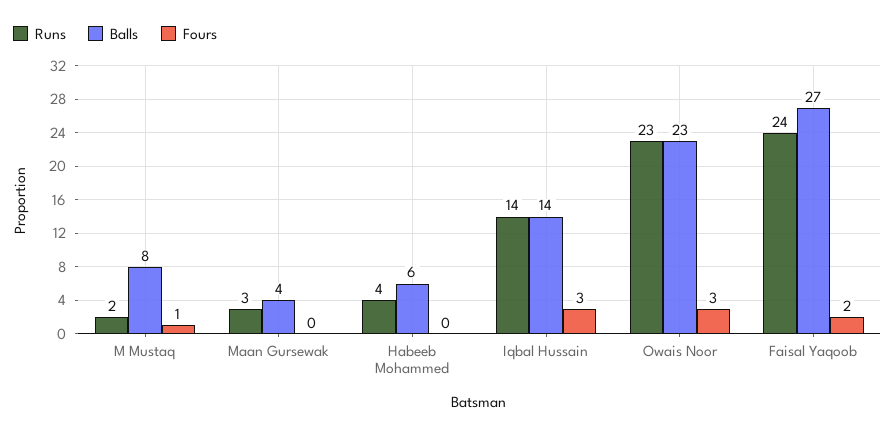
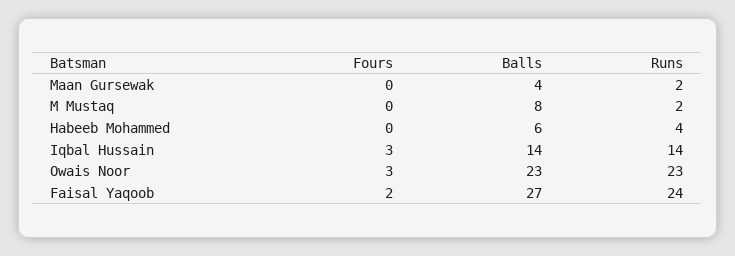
  {
    "Runs": {
      "M Mustaq": 2,
-     "Maan Gursewak": 3,
+     "Maan Gursewak": 2,
      "Habeeb Mohammed": 4,
      "Iqbal Hussain": 14,
      "Owais Noor": 23,
      "Faisal Yaqoob": 24
    },
    "Balls": {
      "M Mustaq": 8,
      "Maan Gursewak": 4,
      "Habeeb Mohammed": 6,
      "Iqbal Hussain": 14,
      "Owais Noor": 23,
      "Faisal Yaqoob": 27
    },
    "Fours": {
-     "M Mustaq": 1,
+     "M Mustaq": 0,
      "Maan Gursewak": 0,
      "Habeeb Mohammed": 0,
      "Iqbal Hussain": 3,
      "Owais Noor": 3,
      "Faisal Yaqoob": 2
    }
  }

